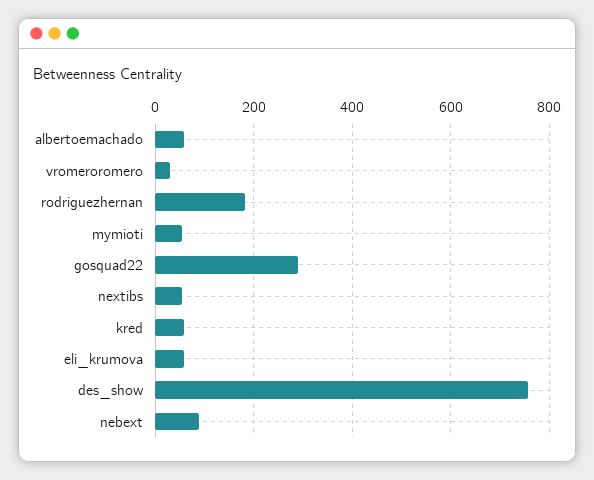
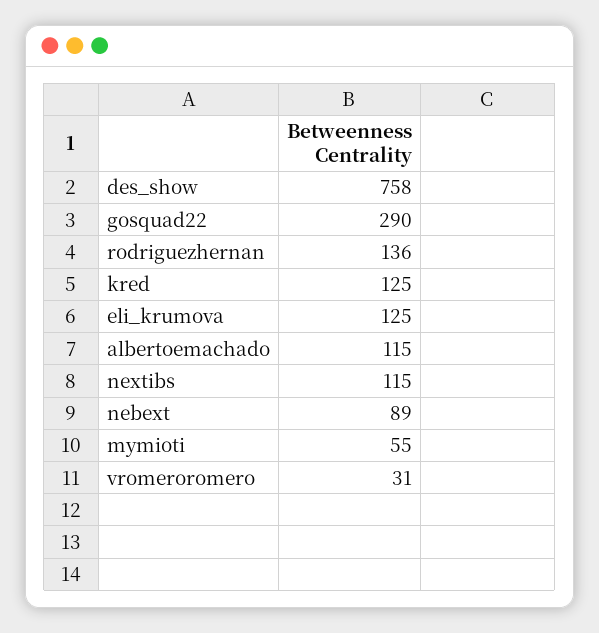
  {
-   "albertoemachado": 60,
+   "albertoemachado": 115,
    "vromeroromero": 31,
-   "rodriguezhernan": 180,
+   "rodriguezhernan": 136,
    "mymioti": 55,
    "gosquad22": 290,
-   "nextibs": 60,
+   "nextibs": 115,
-   "kred": 60,
+   "kred": 125,
-   "eli_krumova": 60,
+   "eli_krumova": 125,
    "des_show": 758,
    "nebext": 89
  }

